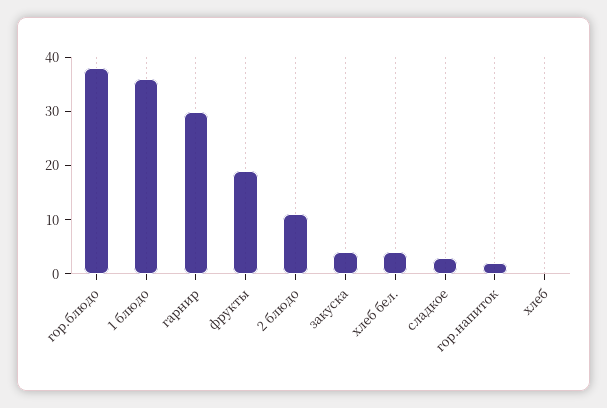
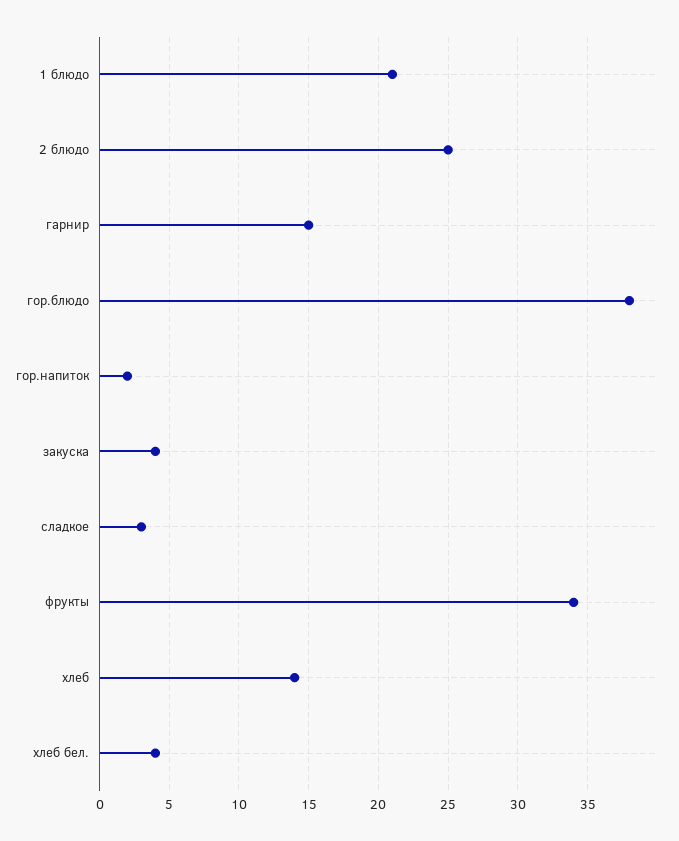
  {
    "гор.блюдо": 38,
-   "1 блюдо": 35,
+   "1 блюдо": 21,
-   "гарнир": 30,
+   "гарнир": 15,
-   "фрукты": 20,
+   "фрукты": 34,
-   "2 блюдо": 10,
+   "2 блюдо": 25,
    "закуска": 4,
    "хлеб бел.": 4,
    "сладкое": 3,
    "гор.напиток": 2,
-   "хлеб": 0
+   "хлеб": 14
  }

